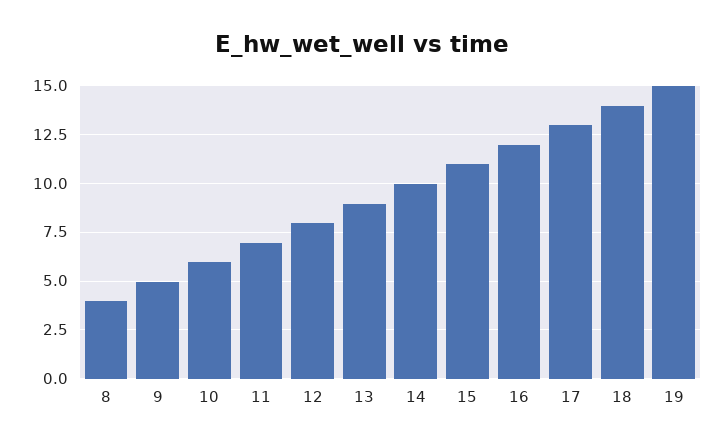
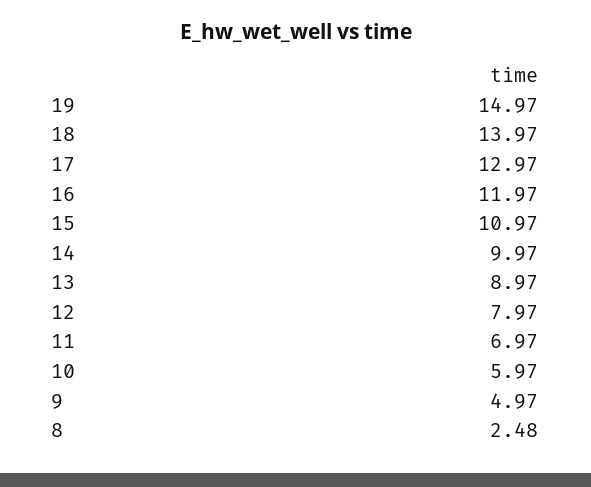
  {
-   "8": 4,
+   "8": 2.48,
    "9": 4.97,
    "10": 5.97,
    "11": 6.97,
    "12": 7.97,
    "13": 8.97,
    "14": 9.97,
    "15": 10.97,
    "16": 11.97,
    "17": 12.97,
    "18": 13.97,
    "19": 14.97
  }

